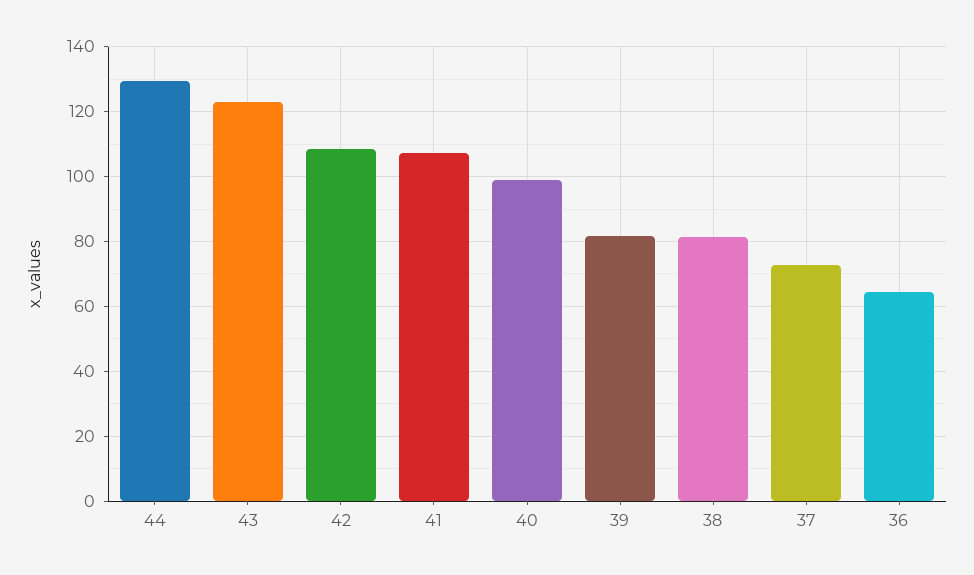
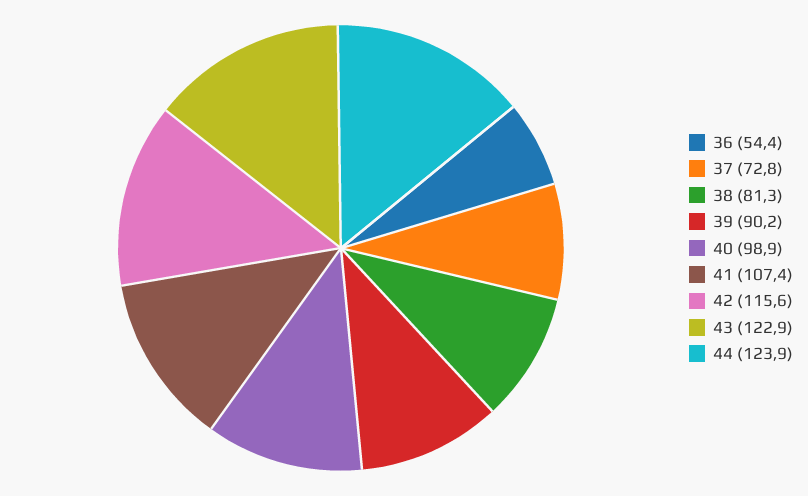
  {
-   "44": 130,
+   "44": 123.9,
    "43": 122.9,
-   "42": 108,
+   "42": 115.6,
    "41": 107.4,
    "40": 98.9,
-   "39": 82,
+   "39": 90.2,
    "38": 81.3,
    "37": 72.8,
-   "36": 64
+   "36": 54.4
  }

